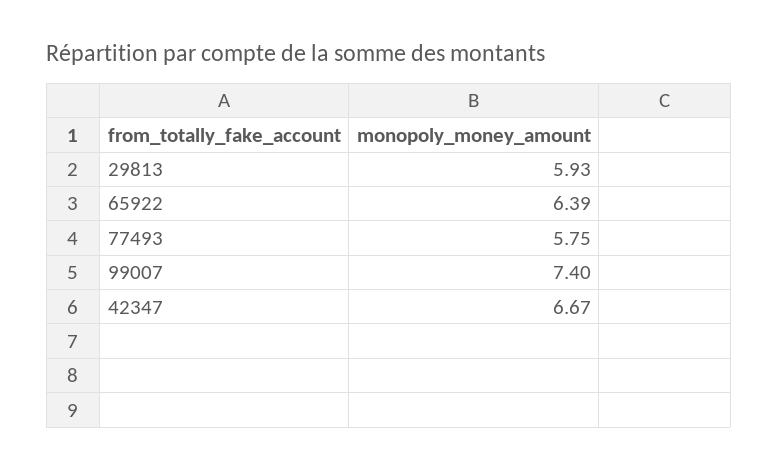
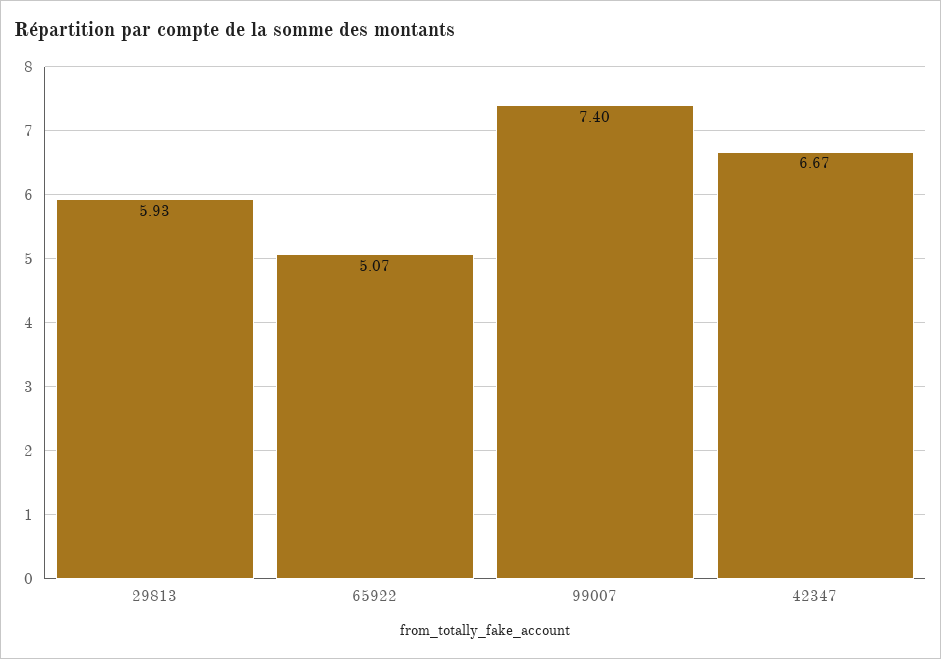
  {
    "29813": 5.93,
-   "65922": 6.39,
+   "65922": 5.07,
-   "77493": 5.75,
    "99007": 7.4,
    "42347": 6.67
  }

